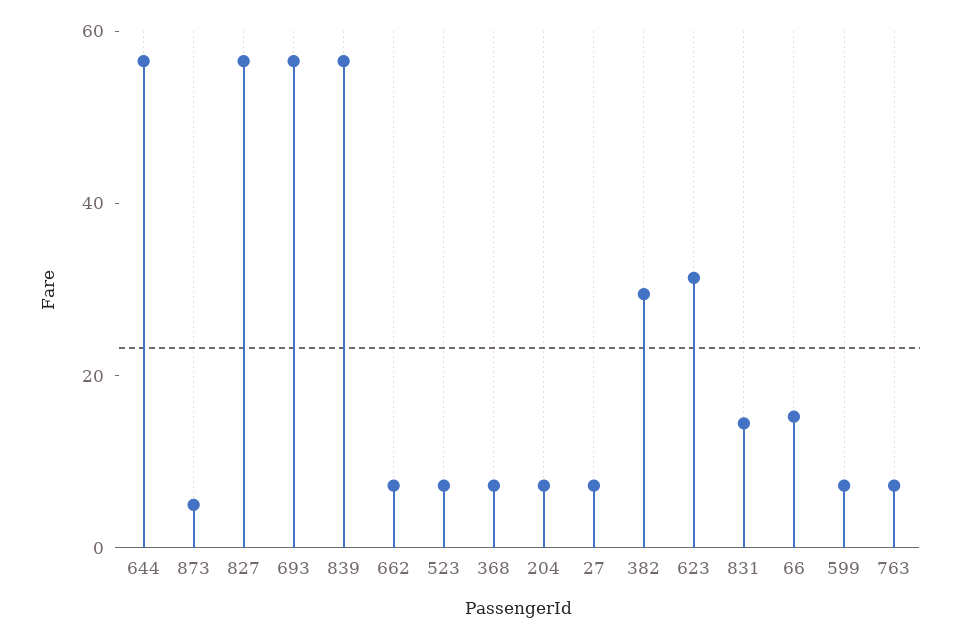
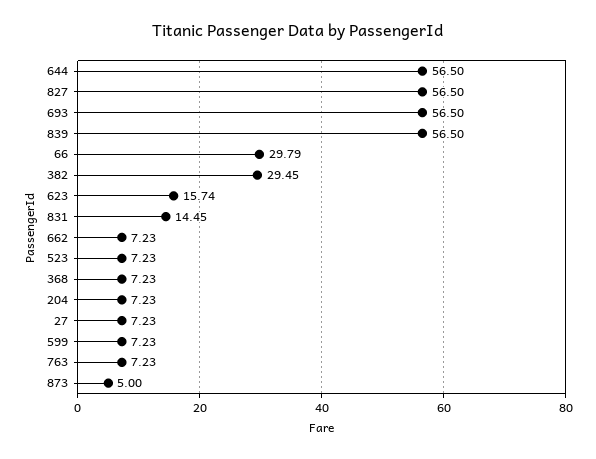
  {
    "644": 56.5,
    "873": 5,
    "827": 56.5,
    "693": 56.5,
    "839": 56.5,
    "662": 7.23,
    "523": 7.23,
    "368": 7.23,
    "204": 7.23,
    "27": 7.23,
    "382": 29.45,
-   "623": 30,
+   "623": 15.74,
    "831": 14.45,
-   "66": 15,
+   "66": 29.79,
    "599": 7.23,
    "763": 7.23
  }

